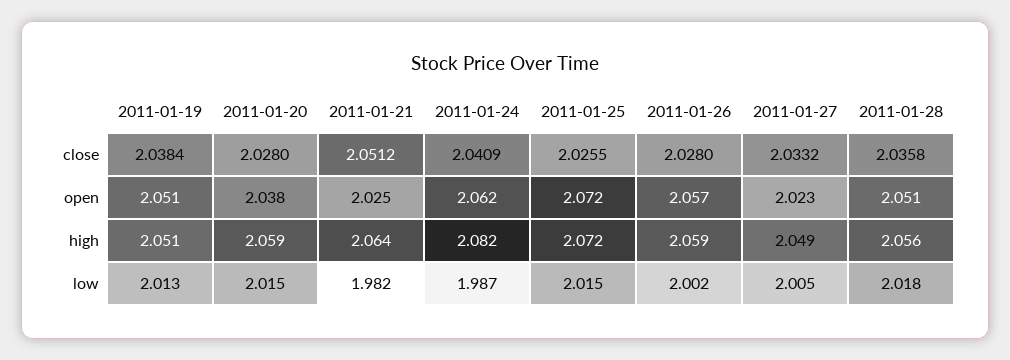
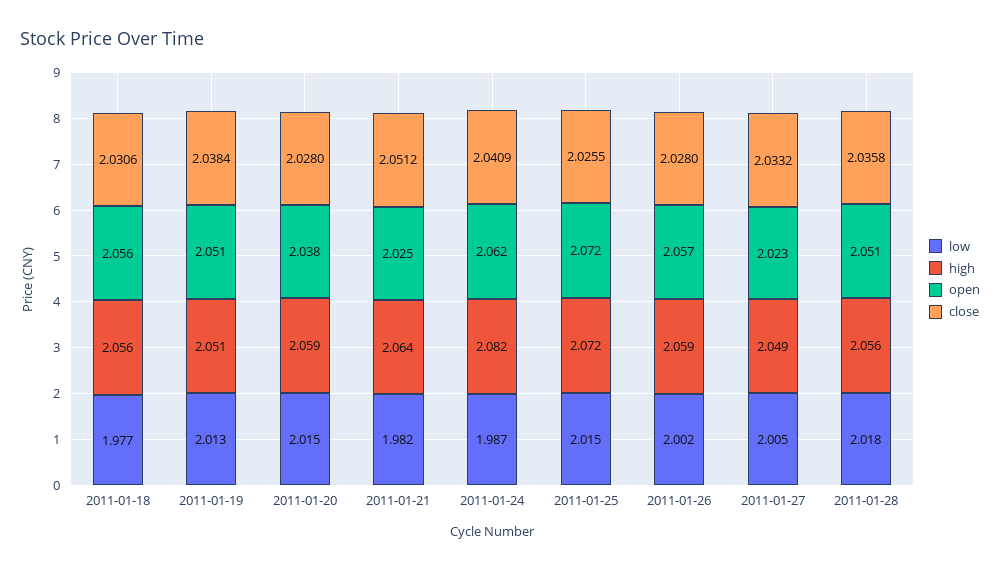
  {
    "close": {
      "2011-01-19": 2.0384,
      "2011-01-20": 2.028,
      "2011-01-21": 2.0512,
      "2011-01-24": 2.0409,
      "2011-01-25": 2.0255,
      "2011-01-26": 2.028,
      "2011-01-27": 2.0332,
-     "2011-01-28": 2.0358
+     "2011-01-28": 2.0358,
+     "2011-01-18": 2.0306
    },
    "open": {
      "2011-01-19": 2.051,
      "2011-01-20": 2.038,
      "2011-01-21": 2.025,
      "2011-01-24": 2.062,
      "2011-01-25": 2.072,
      "2011-01-26": 2.057,
      "2011-01-27": 2.023,
-     "2011-01-28": 2.051
+     "2011-01-28": 2.051,
+     "2011-01-18": 2.056
    },
    "high": {
      "2011-01-19": 2.051,
      "2011-01-20": 2.059,
      "2011-01-21": 2.064,
      "2011-01-24": 2.082,
      "2011-01-25": 2.072,
      "2011-01-26": 2.059,
      "2011-01-27": 2.049,
-     "2011-01-28": 2.056
+     "2011-01-28": 2.056,
+     "2011-01-18": 2.056
    },
    "low": {
      "2011-01-19": 2.013,
      "2011-01-20": 2.015,
      "2011-01-21": 1.982,
      "2011-01-24": 1.987,
      "2011-01-25": 2.015,
      "2011-01-26": 2.002,
      "2011-01-27": 2.005,
-     "2011-01-28": 2.018
+     "2011-01-28": 2.018,
+     "2011-01-18": 1.977
    }
  }

